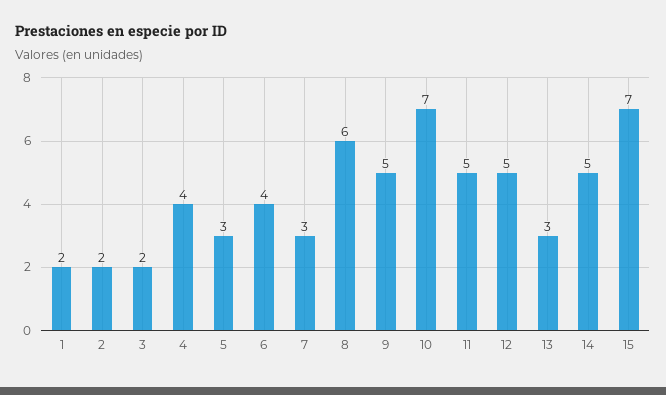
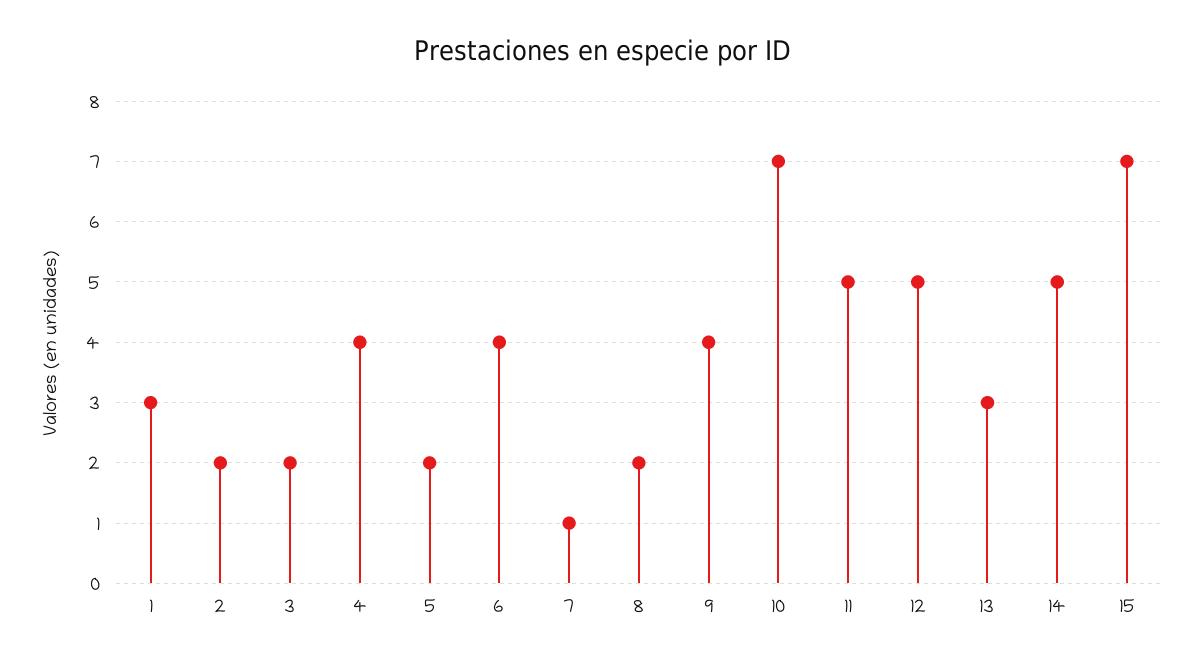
  {
-   "1": 2,
+   "1": 3,
    "2": 2,
    "3": 2,
    "4": 4,
-   "5": 3,
+   "5": 2,
    "6": 4,
-   "7": 3,
+   "7": 1,
-   "8": 6,
+   "8": 2,
-   "9": 5,
+   "9": 4,
    "10": 7,
    "11": 5,
    "12": 5,
    "13": 3,
    "14": 5,
    "15": 7
  }

